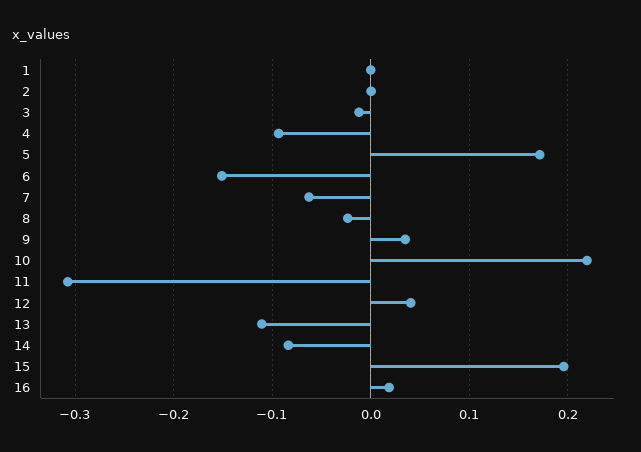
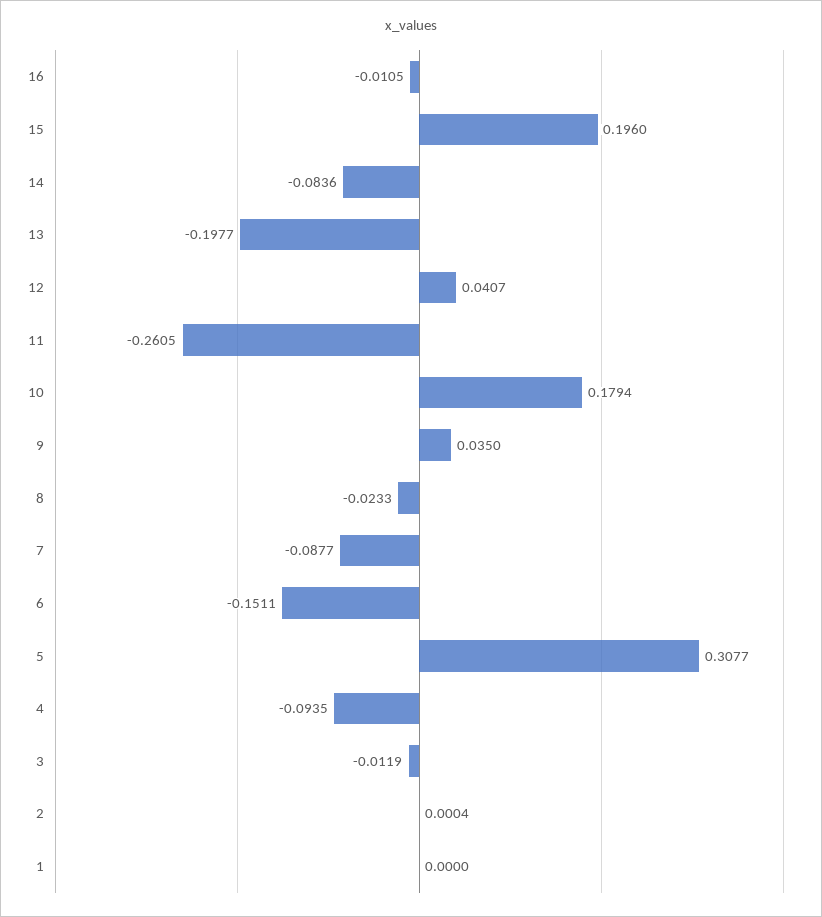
  {
    "1": 0,
    "2": 0.0004,
    "3": -0.0119,
    "4": -0.0935,
-   "5": 0.17,
+   "5": 0.3077,
    "6": -0.1511,
-   "7": -0.06,
+   "7": -0.0877,
    "8": -0.0233,
    "9": 0.035,
-   "10": 0.22,
+   "10": 0.1794,
-   "11": -0.31,
+   "11": -0.2605,
    "12": 0.0407,
-   "13": -0.11,
+   "13": -0.1977,
    "14": -0.0836,
    "15": 0.196,
-   "16": 0.02
+   "16": -0.0105
  }

